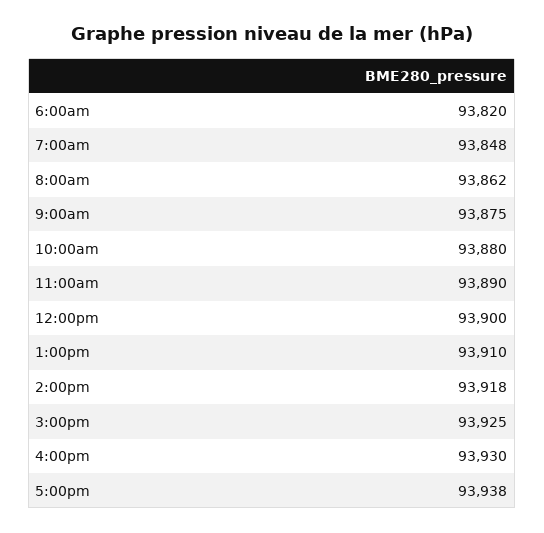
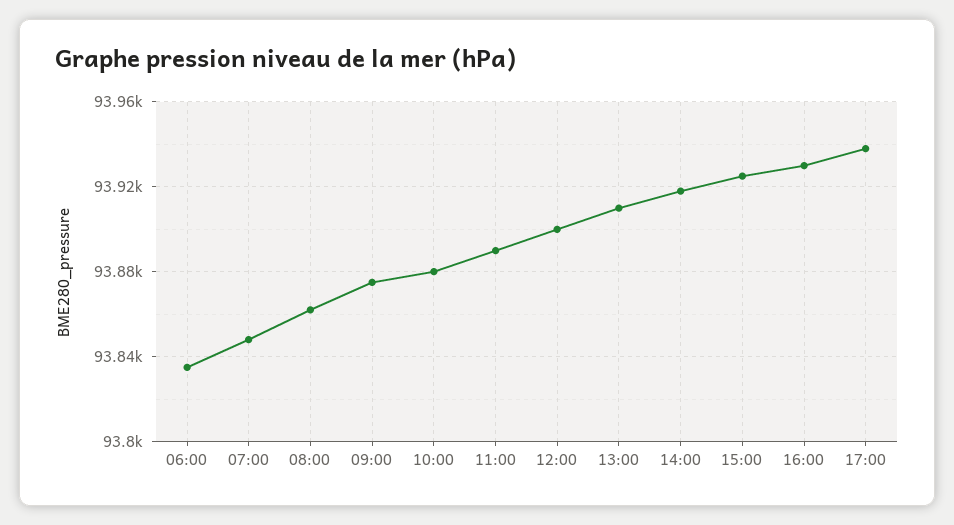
  {
-   "6:00am": 93820,
+   "6:00am": 93835,
    "7:00am": 93848,
    "8:00am": 93862,
    "9:00am": 93875,
    "10:00am": 93880,
    "11:00am": 93890,
    "12:00pm": 93900,
    "1:00pm": 93910,
    "2:00pm": 93918,
    "3:00pm": 93925,
    "4:00pm": 93930,
    "5:00pm": 93938
  }

